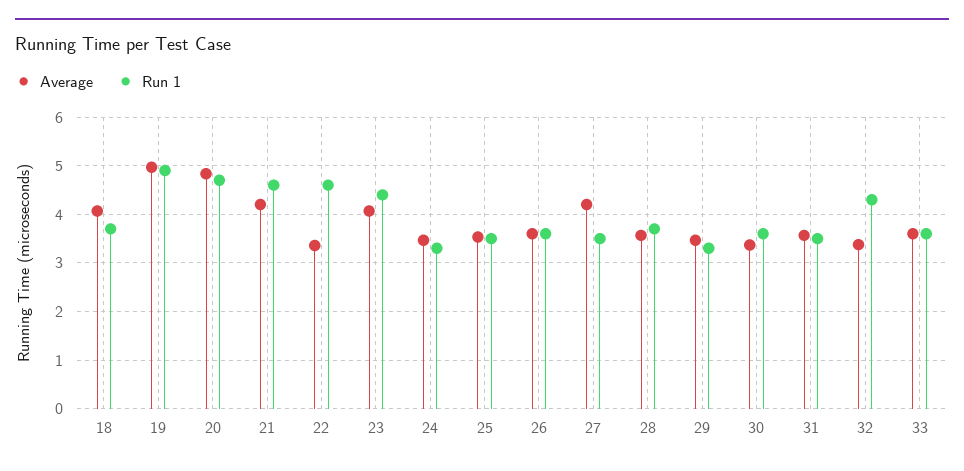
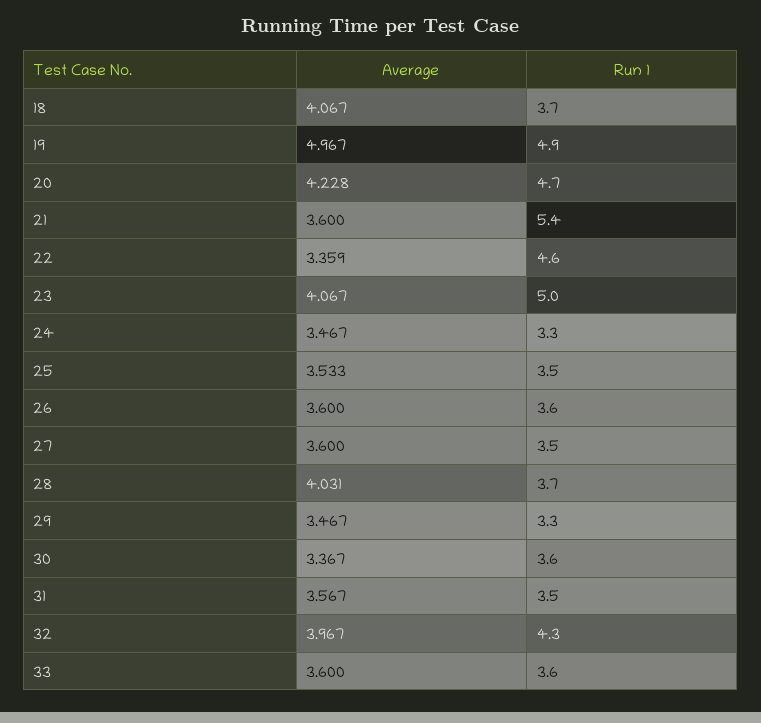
  {
    "Average": {
      "18": 4.067,
      "19": 4.967,
-     "20": 4.8,
+     "20": 4.228,
-     "21": 4.2,
+     "21": 3.6,
      "22": 3.359,
      "23": 4.067,
      "24": 3.467,
      "25": 3.533,
      "26": 3.6,
-     "27": 4.2,
+     "27": 3.6,
-     "28": 3.6,
+     "28": 4.031,
      "29": 3.467,
      "30": 3.367,
      "31": 3.567,
-     "32": 3.4,
+     "32": 3.967,
      "33": 3.6
    },
    "Run 1": {
      "18": 3.7,
      "19": 4.9,
      "20": 4.7,
-     "21": 4.6,
+     "21": 5.4,
      "22": 4.6,
-     "23": 4.4,
+     "23": 5,
      "24": 3.3,
      "25": 3.5,
      "26": 3.6,
      "27": 3.5,
      "28": 3.7,
      "29": 3.3,
      "30": 3.6,
      "31": 3.5,
      "32": 4.3,
      "33": 3.6
    }
  }

